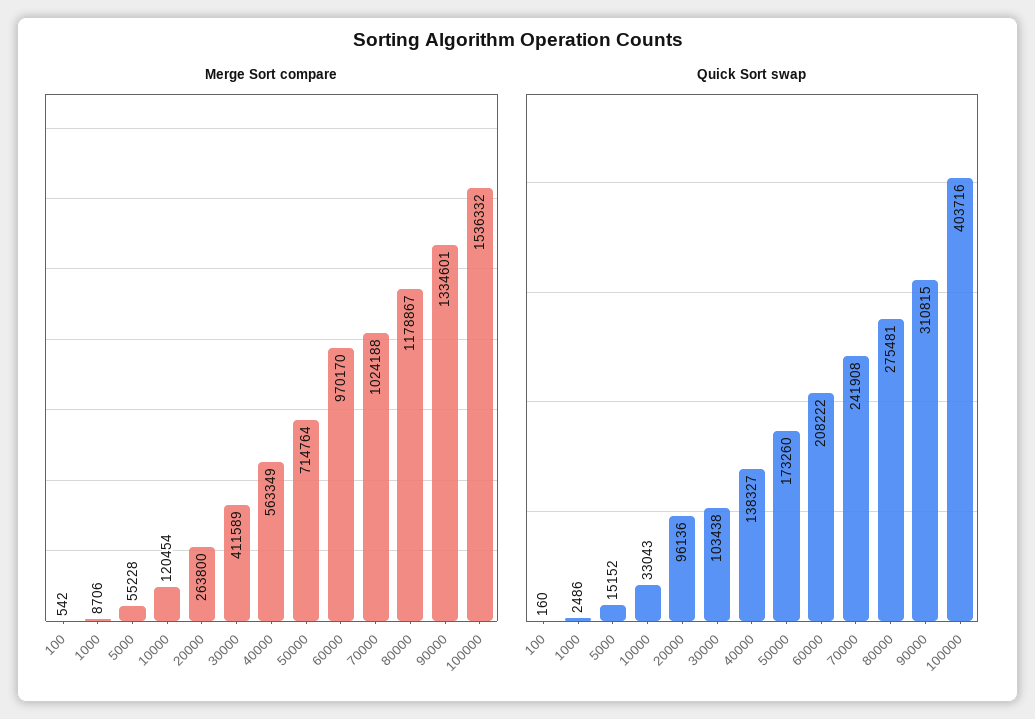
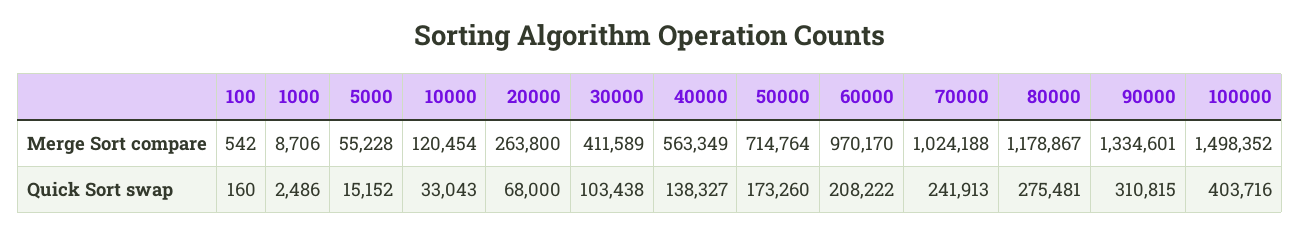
  {
    "Merge Sort compare": {
      "100": 542,
      "1000": 8706,
      "5000": 55228,
      "10000": 120454,
      "20000": 263800,
      "30000": 411589,
      "40000": 563349,
      "50000": 714764,
      "60000": 970170,
      "70000": 1024188,
      "80000": 1178867,
      "90000": 1334601,
-     "100000": 1536332
+     "100000": 1498352
    },
    "Quick Sort swap": {
      "100": 160,
      "1000": 2486,
      "5000": 15152,
      "10000": 33043,
-     "20000": 96136,
+     "20000": 68000,
      "30000": 103438,
      "40000": 138327,
      "50000": 173260,
      "60000": 208222,
-     "70000": 241908,
+     "70000": 241913,
      "80000": 275481,
      "90000": 310815,
      "100000": 403716
    }
  }

